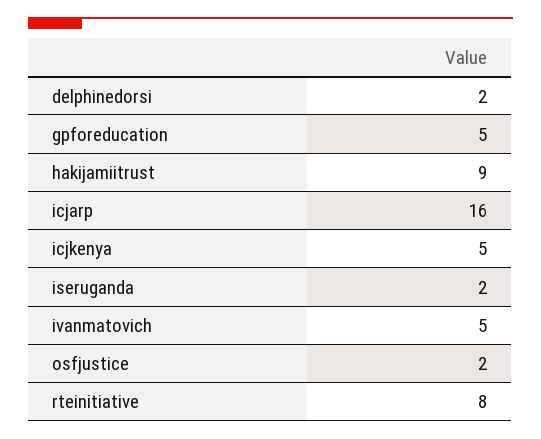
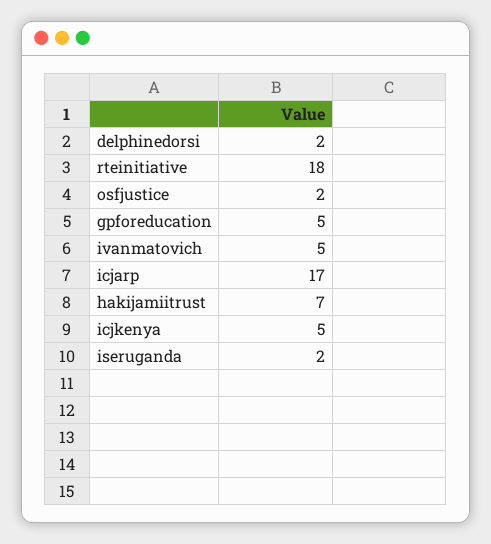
  {
    "delphinedorsi": 2,
    "gpforeducation": 5,
-   "hakijamiitrust": 9,
+   "hakijamiitrust": 7,
-   "icjarp": 16,
+   "icjarp": 17,
    "icjkenya": 5,
    "iseruganda": 2,
    "ivanmatovich": 5,
    "osfjustice": 2,
-   "rteinitiative": 8
+   "rteinitiative": 18
  }

